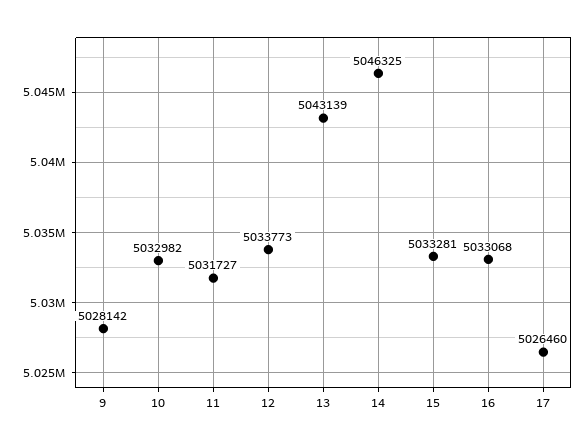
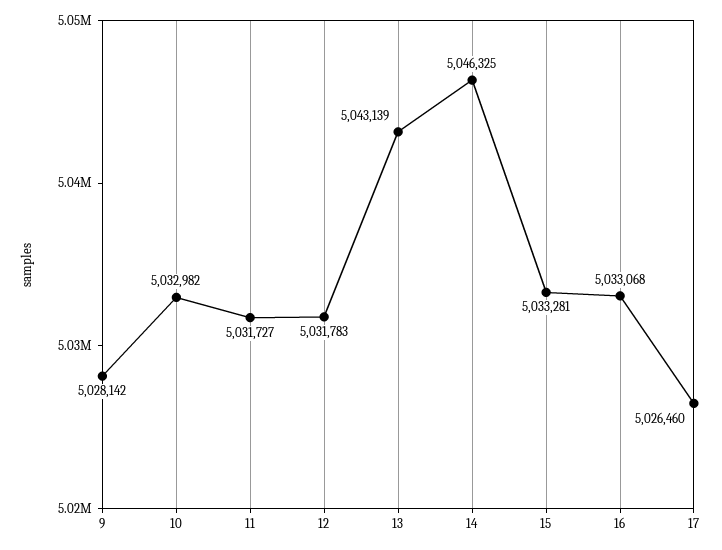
  {
    "9": 5028142,
    "10": 5032982,
    "11": 5031727,
-   "12": 5033773,
+   "12": 5031783,
    "13": 5043139,
    "14": 5046325,
    "15": 5033281,
    "16": 5033068,
    "17": 5026460
  }

